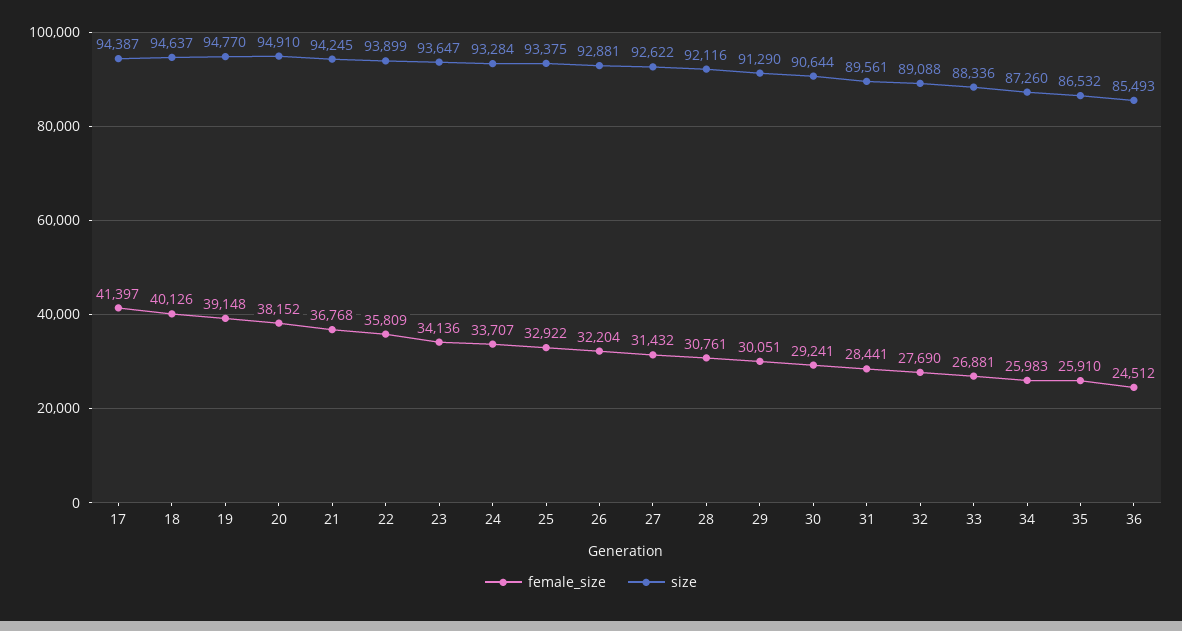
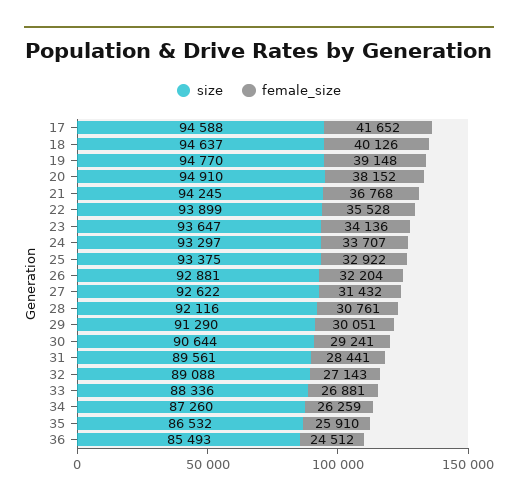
  {
    "female_size": {
-     "17": 41397,
+     "17": 41652,
      "18": 40126,
      "19": 39148,
      "20": 38152,
      "21": 36768,
-     "22": 35809,
+     "22": 35528,
      "23": 34136,
      "24": 33707,
      "25": 32922,
      "26": 32204,
      "27": 31432,
      "28": 30761,
      "29": 30051,
      "30": 29241,
      "31": 28441,
-     "32": 27690,
+     "32": 27143,
      "33": 26881,
-     "34": 25983,
+     "34": 26259,
      "35": 25910,
      "36": 24512
    },
    "size": {
-     "17": 94387,
+     "17": 94588,
      "18": 94637,
      "19": 94770,
      "20": 94910,
      "21": 94245,
      "22": 93899,
      "23": 93647,
-     "24": 93284,
+     "24": 93297,
      "25": 93375,
      "26": 92881,
      "27": 92622,
      "28": 92116,
      "29": 91290,
      "30": 90644,
      "31": 89561,
      "32": 89088,
      "33": 88336,
      "34": 87260,
      "35": 86532,
      "36": 85493
    }
  }

